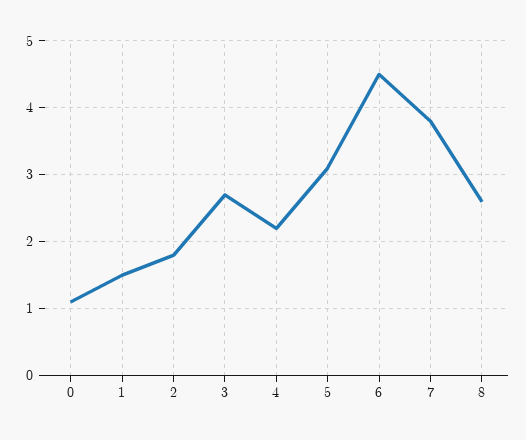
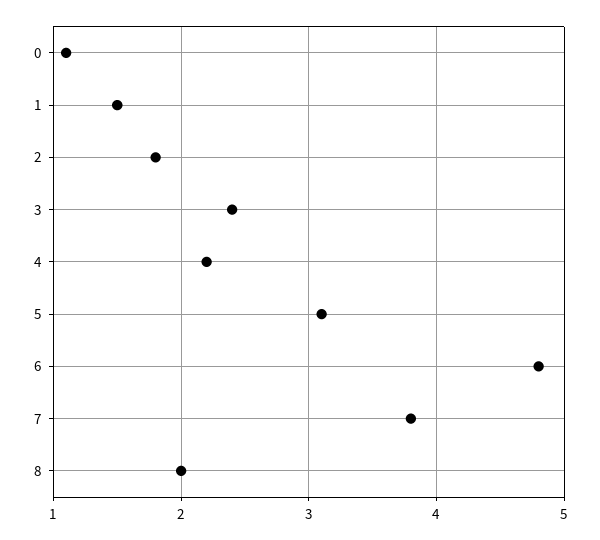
  {
    "0": 1.1,
    "1": 1.5,
    "2": 1.8,
-   "3": 2.7,
+   "3": 2.4,
    "4": 2.2,
    "5": 3.1,
-   "6": 4.5,
+   "6": 4.8,
    "7": 3.8,
-   "8": 2.6
+   "8": 2
  }

